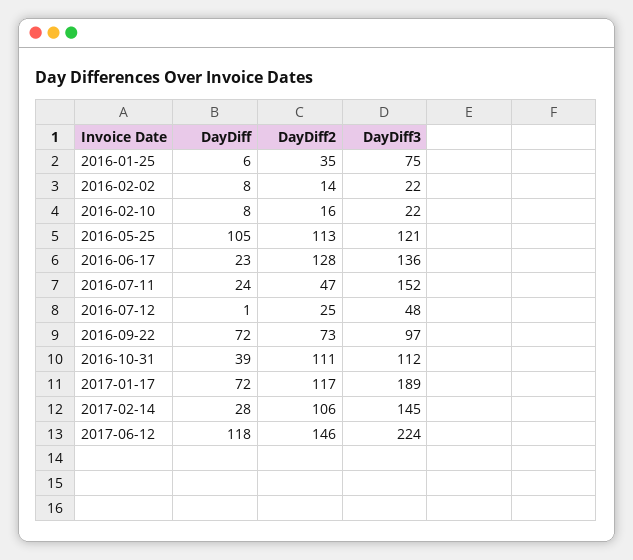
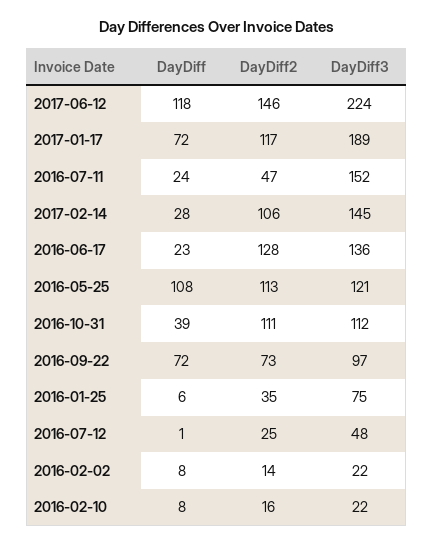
  {
    "DayDiff": {
      "2016-01-25": 6,
      "2016-02-02": 8,
      "2016-02-10": 8,
-     "2016-05-25": 105,
+     "2016-05-25": 108,
      "2016-06-17": 23,
      "2016-07-11": 24,
      "2016-07-12": 1,
      "2016-09-22": 72,
      "2016-10-31": 39,
      "2017-01-17": 72,
      "2017-02-14": 28,
      "2017-06-12": 118
    },
    "DayDiff2": {
      "2016-01-25": 35,
      "2016-02-02": 14,
      "2016-02-10": 16,
      "2016-05-25": 113,
      "2016-06-17": 128,
      "2016-07-11": 47,
      "2016-07-12": 25,
      "2016-09-22": 73,
      "2016-10-31": 111,
      "2017-01-17": 117,
      "2017-02-14": 106,
      "2017-06-12": 146
    },
    "DayDiff3": {
      "2016-01-25": 75,
      "2016-02-02": 22,
      "2016-02-10": 22,
      "2016-05-25": 121,
      "2016-06-17": 136,
      "2016-07-11": 152,
      "2016-07-12": 48,
      "2016-09-22": 97,
      "2016-10-31": 112,
      "2017-01-17": 189,
      "2017-02-14": 145,
      "2017-06-12": 224
    }
  }

